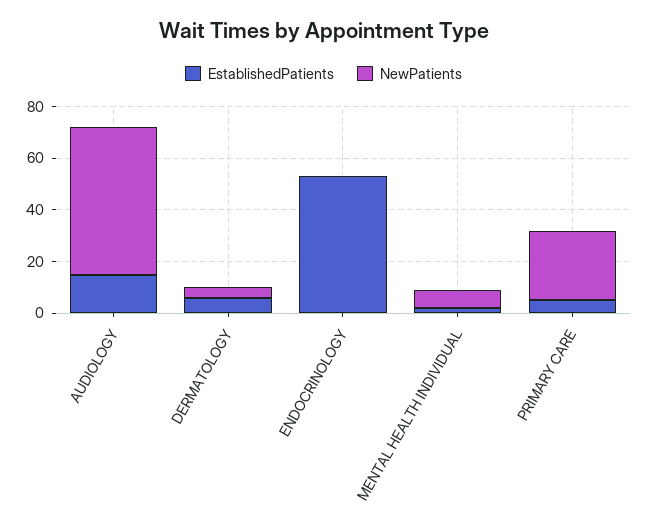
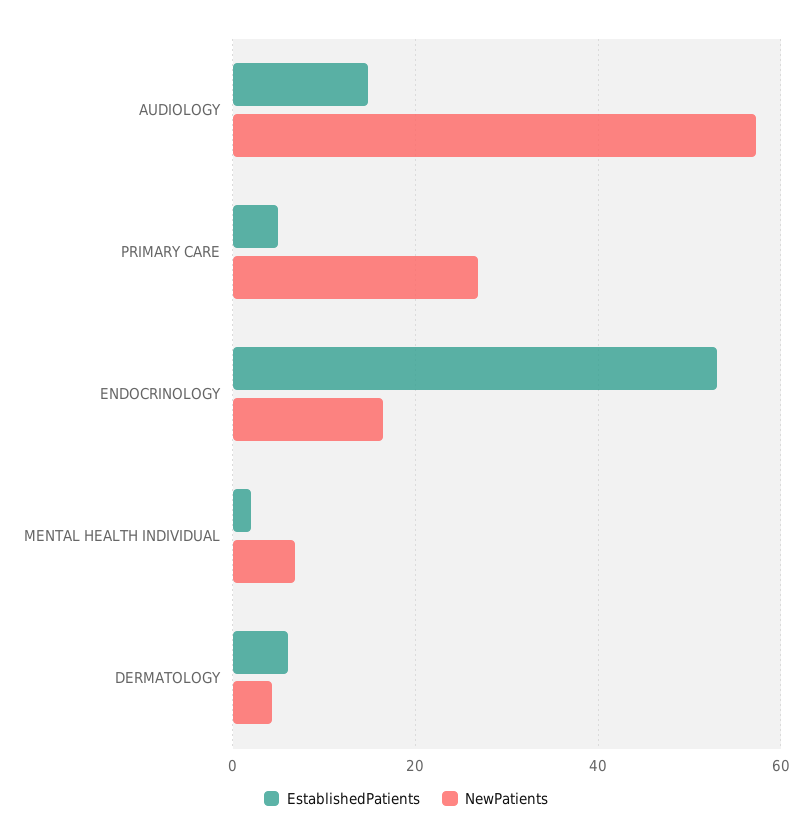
  {
    "EstablishedPatients": {
      "AUDIOLOGY": 14,
      "DERMATOLOGY": 6,
      "ENDOCRINOLOGY": 54,
      "MENTAL HEALTH INDIVIDUAL": 2,
      "PRIMARY CARE": 4
    },
    "NewPatients": {
      "AUDIOLOGY": 58,
      "DERMATOLOGY": 4,
-     "ENDOCRINOLOGY": 0,
+     "ENDOCRINOLOGY": 16,
      "MENTAL HEALTH INDIVIDUAL": 6,
      "PRIMARY CARE": 26
    }
  }

